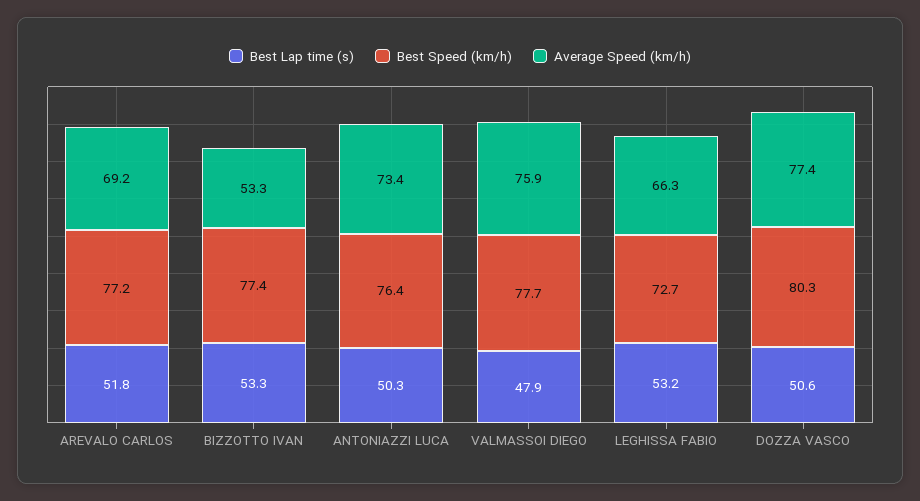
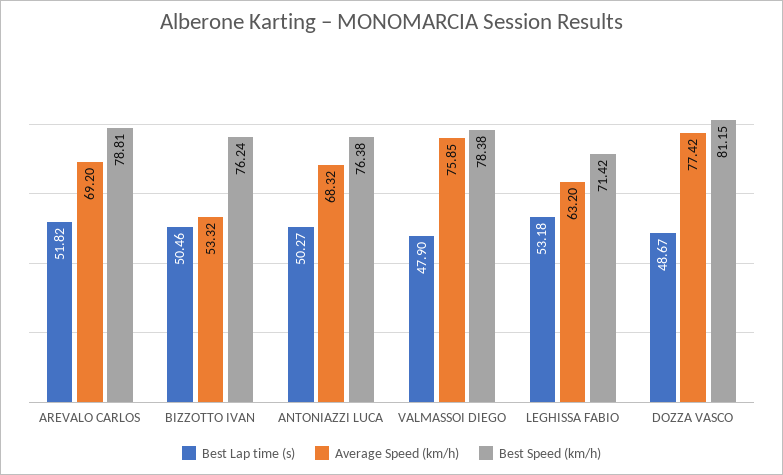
  {
    "Best Lap time (s)": {
      "AREVALO CARLOS": 51.82,
-     "BIZZOTTO IVAN": 53.3,
+     "BIZZOTTO IVAN": 50.46,
      "ANTONIAZZI LUCA": 50.27,
      "VALMASSOI DIEGO": 47.9,
      "LEGHISSA FABIO": 53.18,
-     "DOZZA VASCO": 50.6
+     "DOZZA VASCO": 48.67
    },
    "Best Speed (km/h)": {
-     "AREVALO CARLOS": 77.2,
+     "AREVALO CARLOS": 78.81,
-     "BIZZOTTO IVAN": 77.4,
+     "BIZZOTTO IVAN": 76.24,
      "ANTONIAZZI LUCA": 76.38,
-     "VALMASSOI DIEGO": 77.7,
+     "VALMASSOI DIEGO": 78.38,
-     "LEGHISSA FABIO": 72.7,
+     "LEGHISSA FABIO": 71.42,
-     "DOZZA VASCO": 80.3
+     "DOZZA VASCO": 81.15
    },
    "Average Speed (km/h)": {
      "AREVALO CARLOS": 69.2,
      "BIZZOTTO IVAN": 53.32,
-     "ANTONIAZZI LUCA": 73.4,
+     "ANTONIAZZI LUCA": 68.32,
      "VALMASSOI DIEGO": 75.85,
-     "LEGHISSA FABIO": 66.3,
+     "LEGHISSA FABIO": 63.2,
      "DOZZA VASCO": 77.42
    }
  }

